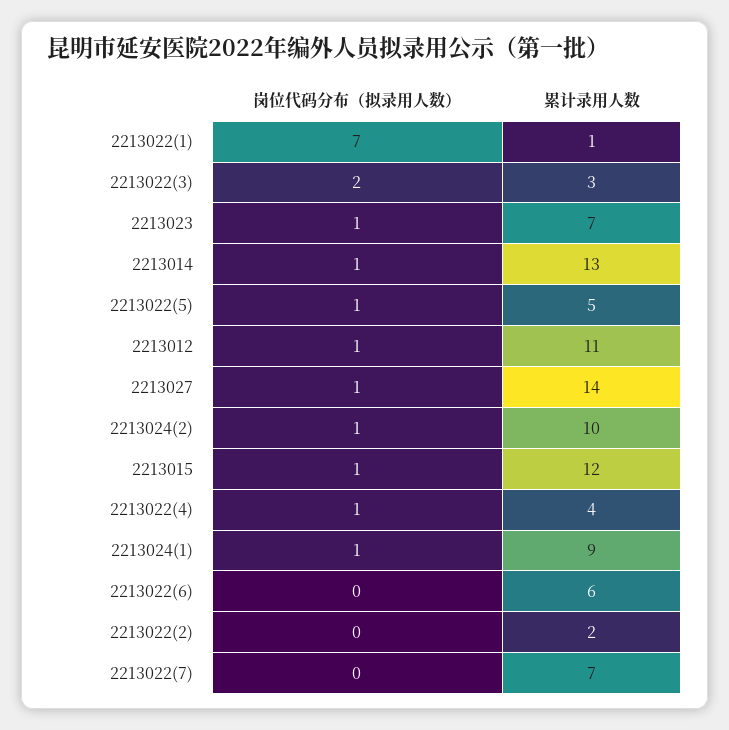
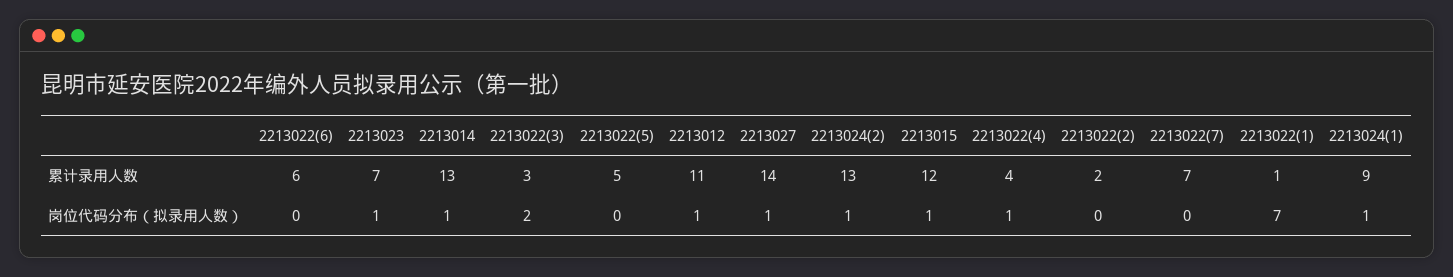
  {
    "岗位代码分布（拟录用人数）": {
      "2213022(1)": 7,
      "2213022(3)": 2,
      "2213023": 1,
      "2213014": 1,
-     "2213022(5)": 1,
+     "2213022(5)": 0,
      "2213012": 1,
      "2213027": 1,
      "2213024(2)": 1,
      "2213015": 1,
      "2213022(4)": 1,
      "2213024(1)": 1,
      "2213022(6)": 0,
      "2213022(2)": 0,
      "2213022(7)": 0
    },
    "累计录用人数": {
      "2213022(1)": 1,
      "2213022(3)": 3,
      "2213023": 7,
      "2213014": 13,
      "2213022(5)": 5,
      "2213012": 11,
      "2213027": 14,
-     "2213024(2)": 10,
+     "2213024(2)": 13,
      "2213015": 12,
      "2213022(4)": 4,
      "2213024(1)": 9,
      "2213022(6)": 6,
      "2213022(2)": 2,
      "2213022(7)": 7
    }
  }

